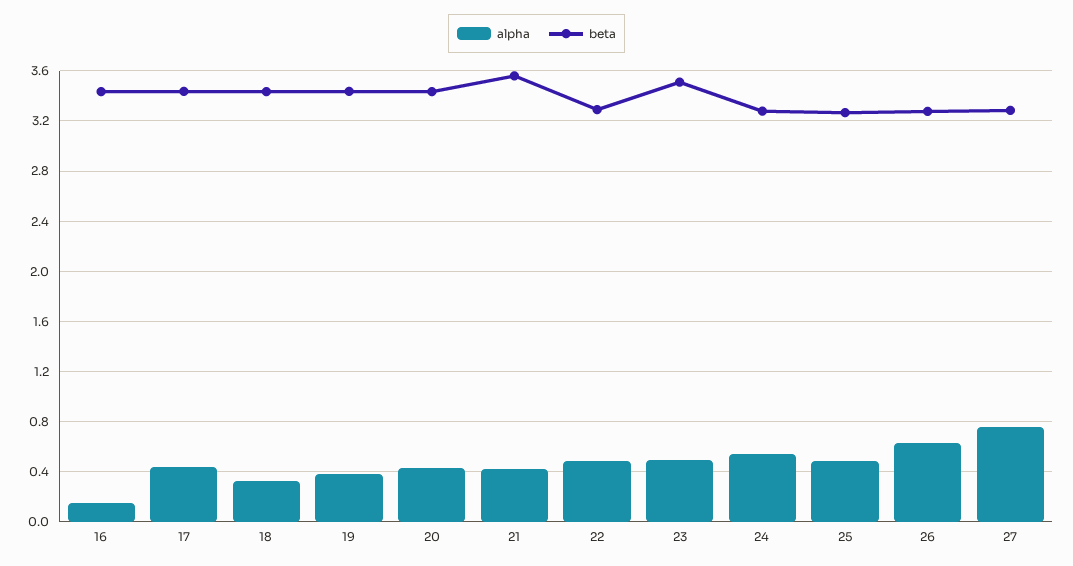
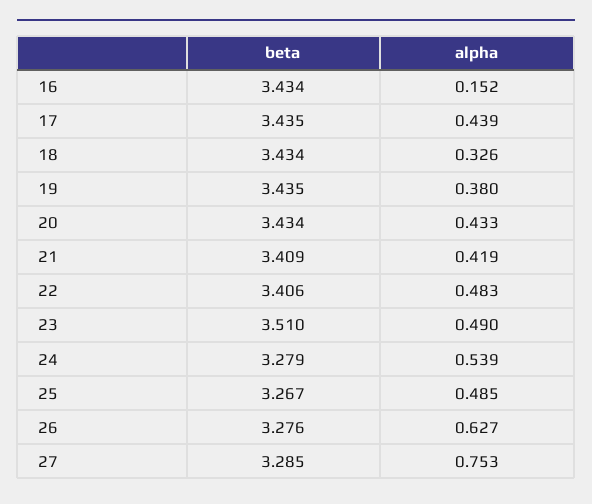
  {
    "alpha": {
      "16": 0.152,
      "17": 0.439,
      "18": 0.326,
      "19": 0.38,
      "20": 0.433,
      "21": 0.419,
      "22": 0.483,
      "23": 0.49,
      "24": 0.539,
      "25": 0.485,
      "26": 0.627,
      "27": 0.753
    },
    "beta": {
      "16": 3.434,
      "17": 3.435,
      "18": 3.434,
      "19": 3.435,
      "20": 3.434,
-     "21": 3.55,
+     "21": 3.409,
-     "22": 3.3,
+     "22": 3.406,
      "23": 3.51,
      "24": 3.279,
      "25": 3.267,
      "26": 3.276,
      "27": 3.285
    }
  }

